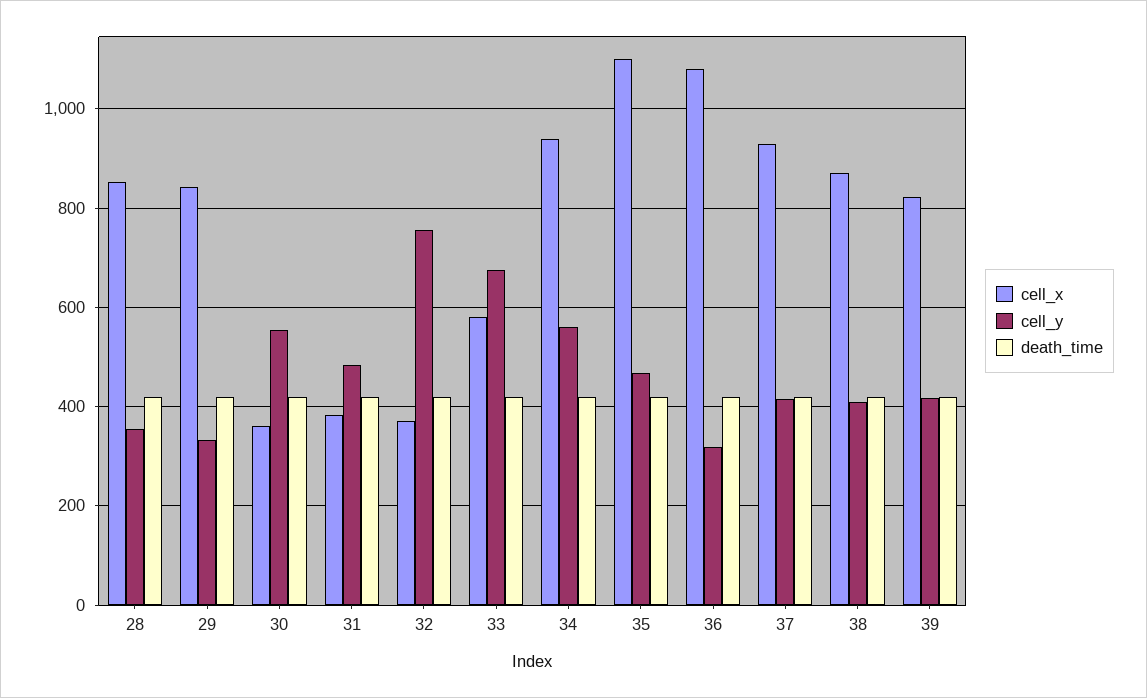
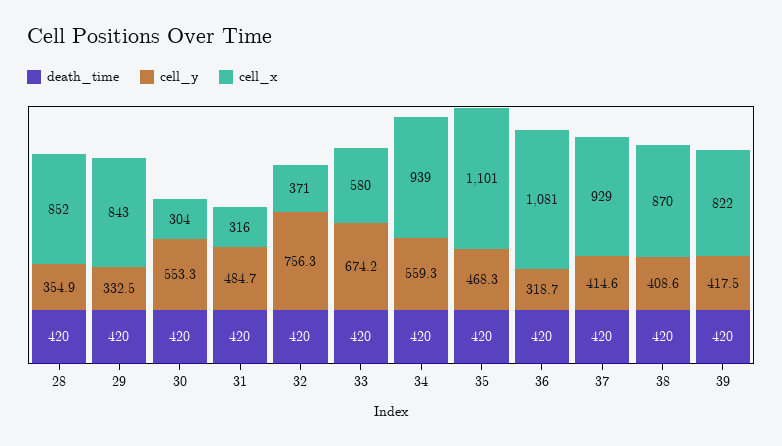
  {
    "cell_x": {
      "28": 852,
      "29": 843,
-     "30": 360,
+     "30": 304,
-     "31": 380,
+     "31": 316,
      "32": 371,
      "33": 580,
      "34": 939,
      "35": 1101,
      "36": 1081,
      "37": 929,
      "38": 870,
      "39": 822
    },
    "cell_y": {
      "28": 354.9,
      "29": 332.5,
      "30": 553.3,
      "31": 484.7,
      "32": 756.3,
      "33": 674.2,
      "34": 559.3,
      "35": 468.3,
      "36": 318.7,
      "37": 414.6,
      "38": 408.6,
      "39": 417.5
    },
    "death_time": {
      "28": 420,
      "29": 420,
      "30": 420,
      "31": 420,
      "32": 420,
      "33": 420,
      "34": 420,
      "35": 420,
      "36": 420,
      "37": 420,
      "38": 420,
      "39": 420
    }
  }

